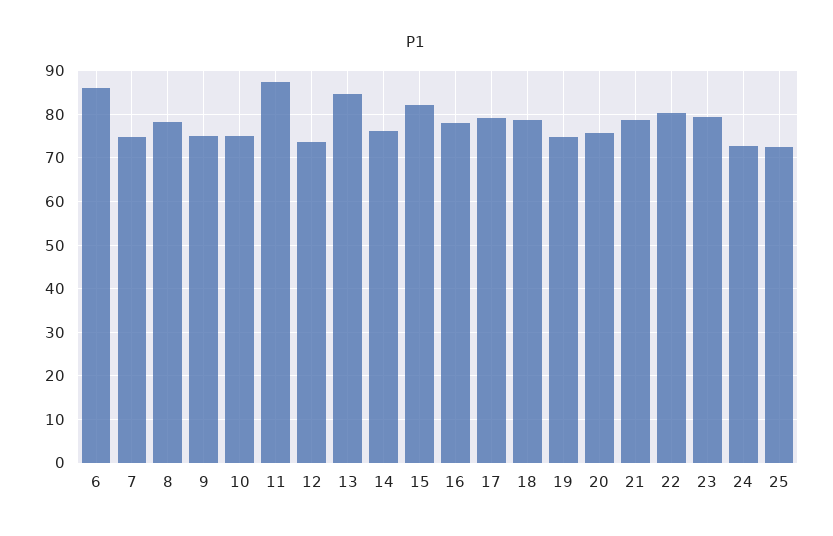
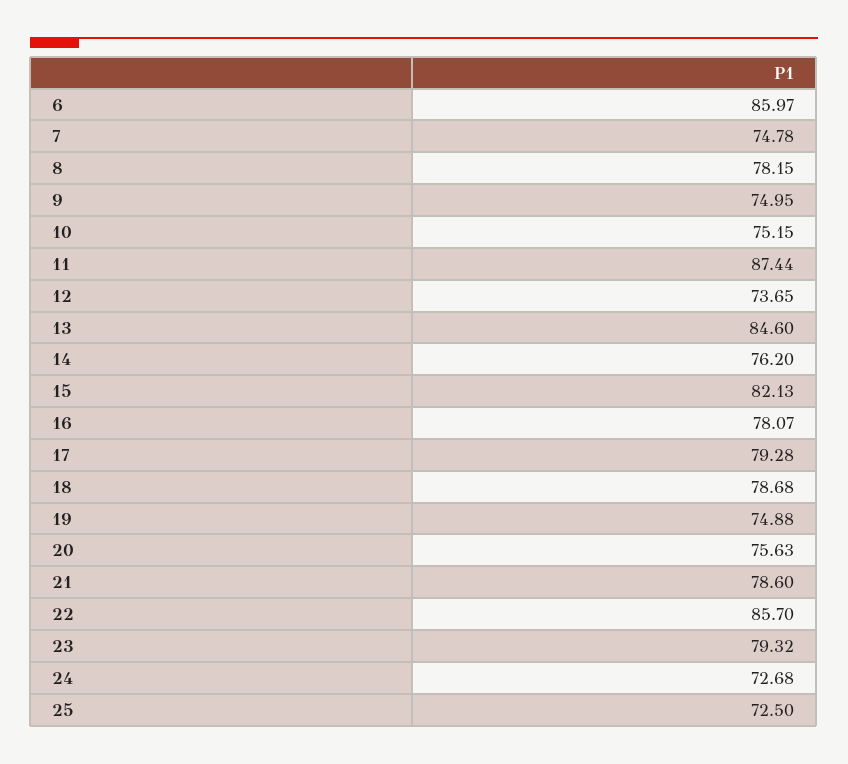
  {
    "6": 85.97,
    "7": 74.78,
    "8": 78.15,
    "9": 74.95,
    "10": 75.15,
    "11": 87.44,
    "12": 73.65,
    "13": 84.6,
    "14": 76.2,
    "15": 82.13,
    "16": 78.07,
    "17": 79.28,
    "18": 78.68,
    "19": 74.88,
    "20": 75.63,
    "21": 78.6,
-   "22": 80,
+   "22": 85.7,
    "23": 79.32,
    "24": 72.68,
    "25": 72.5
  }

